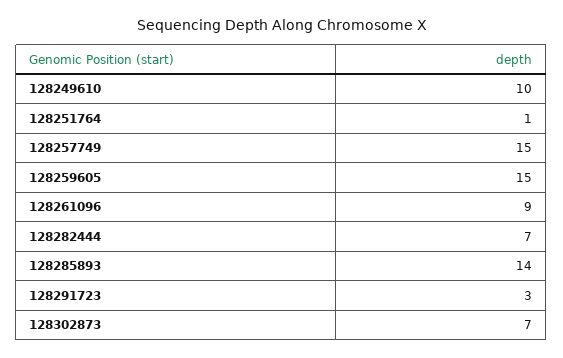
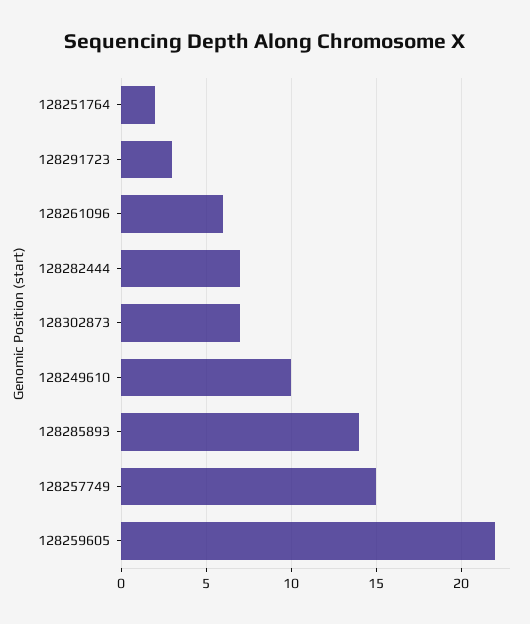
  {
    "128249610": 10,
-   "128251764": 1,
+   "128251764": 2,
    "128257749": 15,
-   "128259605": 15,
+   "128259605": 22,
-   "128261096": 9,
+   "128261096": 6,
    "128282444": 7,
    "128285893": 14,
    "128291723": 3,
    "128302873": 7
  }

